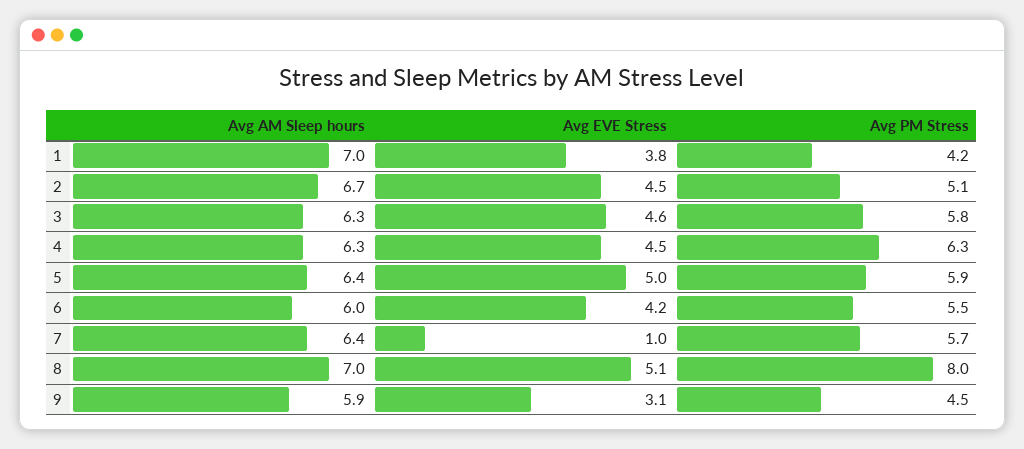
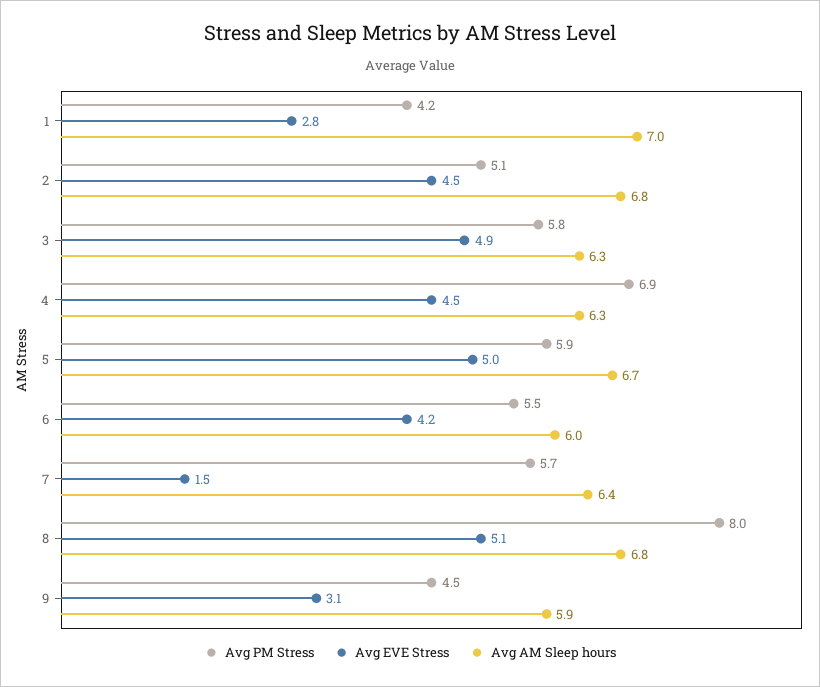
  {
    "Avg AM Sleep hours": {
      "1": 7,
-     "2": 6.7,
+     "2": 6.8,
      "3": 6.3,
      "4": 6.3,
-     "5": 6.4,
+     "5": 6.7,
      "6": 6,
      "7": 6.4,
-     "8": 7,
+     "8": 6.8,
      "9": 5.9
    },
    "Avg EVE Stress": {
-     "1": 3.8,
+     "1": 2.8,
      "2": 4.5,
-     "3": 4.6,
+     "3": 4.9,
      "4": 4.5,
      "5": 5,
      "6": 4.2,
-     "7": 1,
+     "7": 1.5,
      "8": 5.1,
      "9": 3.1
    },
    "Avg PM Stress": {
      "1": 4.2,
      "2": 5.1,
      "3": 5.8,
-     "4": 6.3,
+     "4": 6.9,
      "5": 5.9,
      "6": 5.5,
      "7": 5.7,
      "8": 8,
      "9": 4.5
    }
  }

